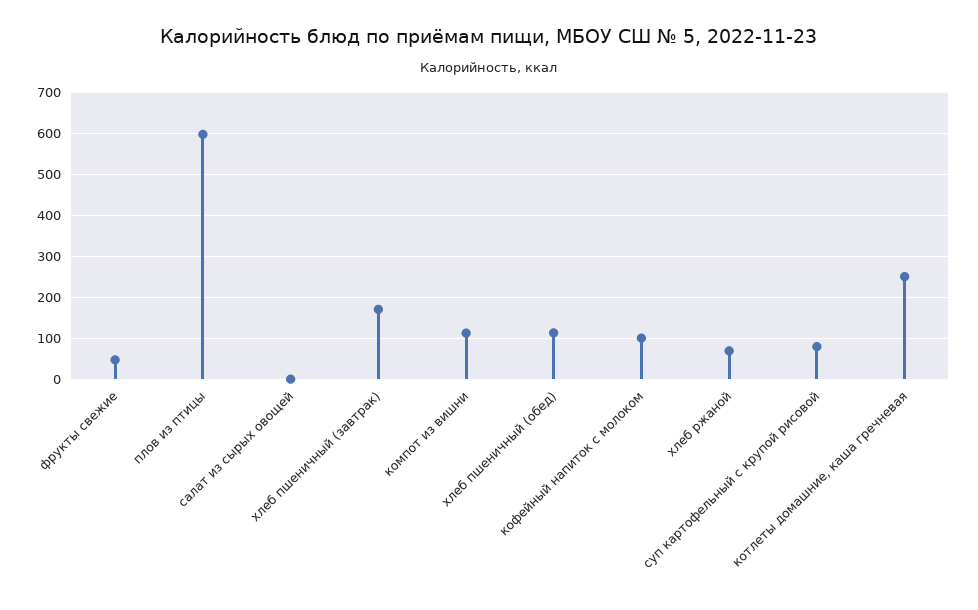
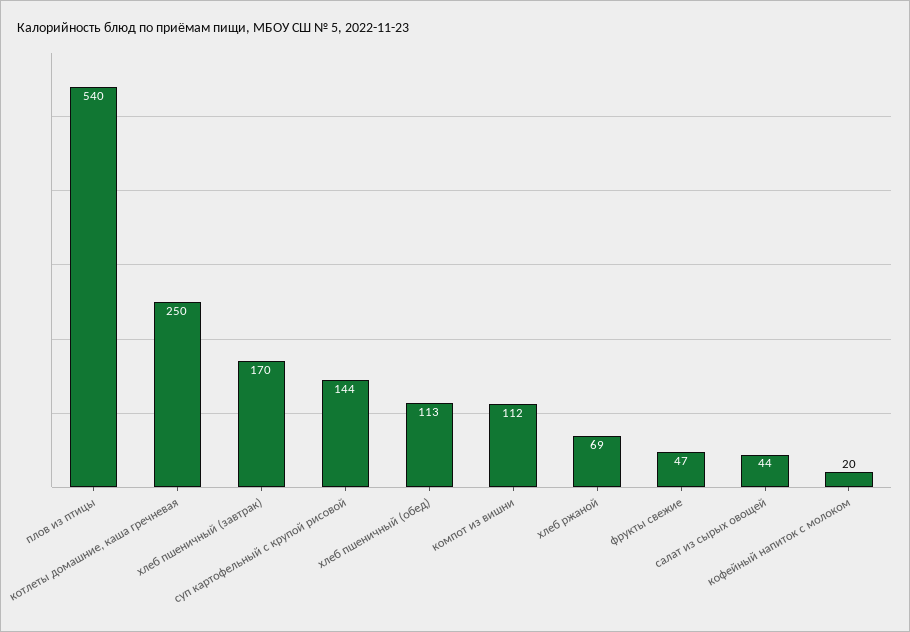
  {
    "фрукты свежие": 47,
-   "плов из птицы": 600,
+   "плов из птицы": 540,
-   "салат из сырых овощей": 0,
+   "салат из сырых овощей": 44,
    "хлеб пшеничный (завтрак)": 170,
    "компот из вишни": 112,
    "хлеб пшеничный (обед)": 113,
-   "кофейный напиток с молоком": 100,
+   "кофейный напиток с молоком": 20,
    "хлеб ржаной": 69,
-   "суп картофельный с крупой рисовой": 80,
+   "суп картофельный с крупой рисовой": 144,
    "котлеты домашние, каша гречневая": 250
  }

